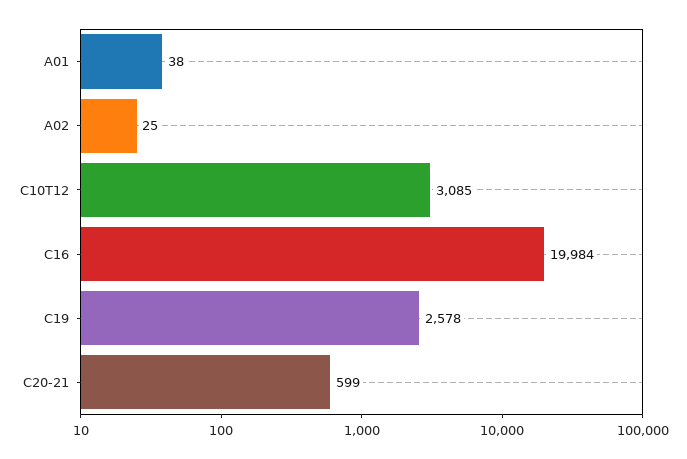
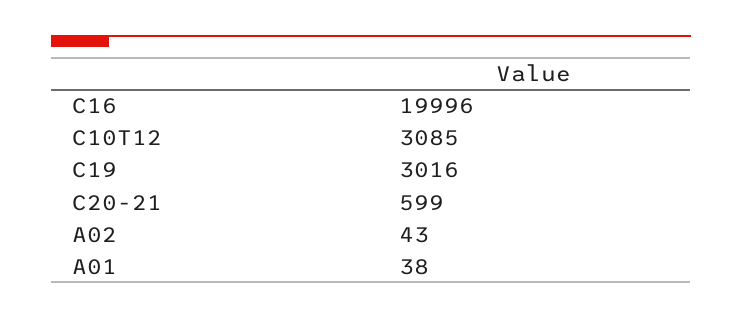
  {
    "A01": 38,
-   "A02": 25,
+   "A02": 43,
    "C10T12": 3085,
-   "C16": 19984,
+   "C16": 19996,
-   "C19": 2578,
+   "C19": 3016,
    "C20-21": 599
  }

